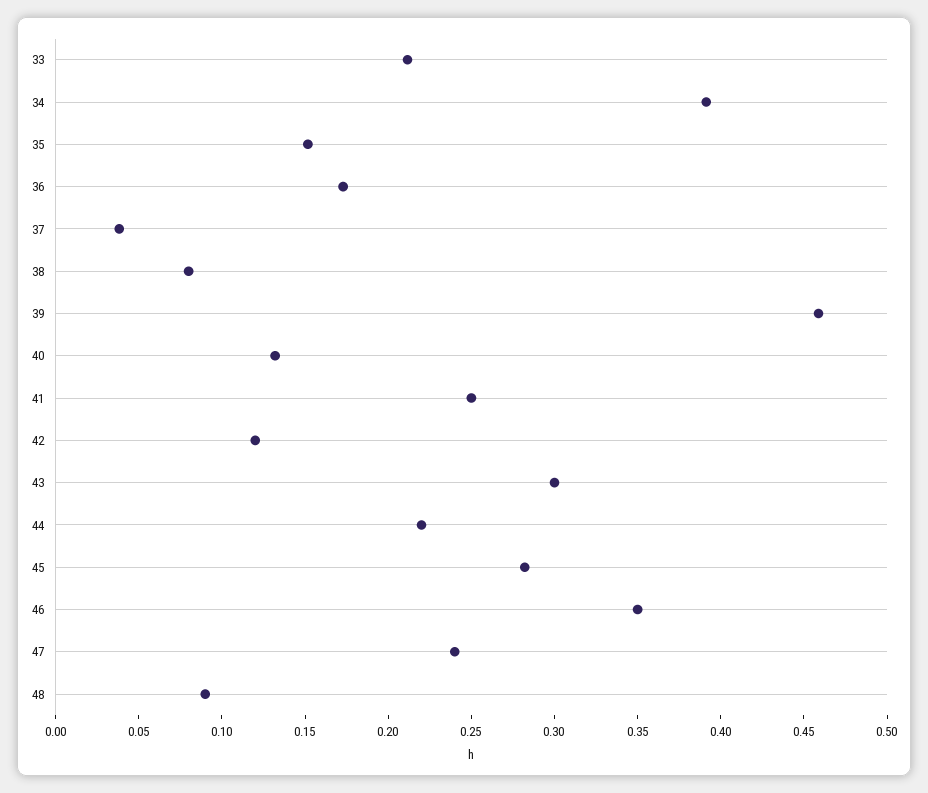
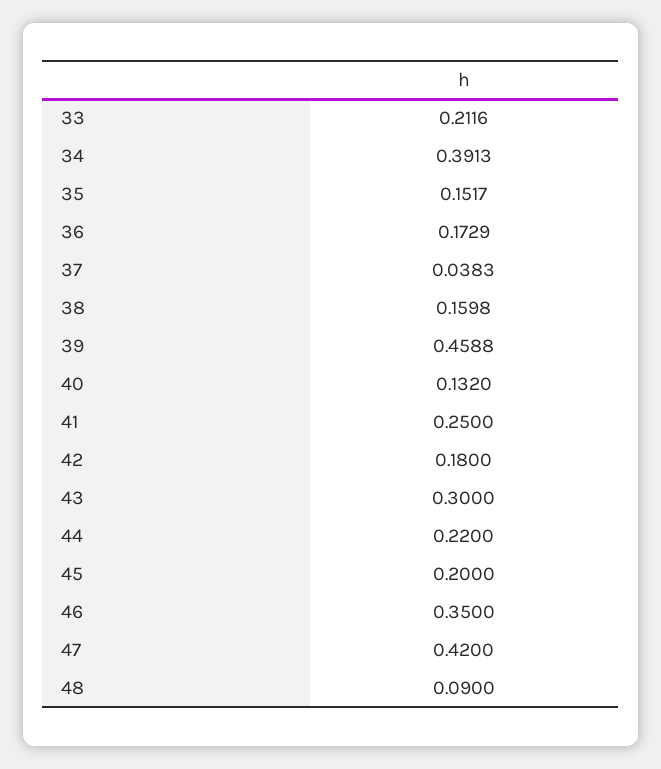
  {
    "33": 0.2116,
    "34": 0.3913,
    "35": 0.1517,
    "36": 0.1729,
    "37": 0.0383,
-   "38": 0.08,
+   "38": 0.1598,
    "39": 0.4588,
    "40": 0.132,
    "41": 0.25,
-   "42": 0.12,
+   "42": 0.18,
    "43": 0.3,
    "44": 0.22,
-   "45": 0.28,
+   "45": 0.2,
    "46": 0.35,
-   "47": 0.24,
+   "47": 0.42,
    "48": 0.09
  }

